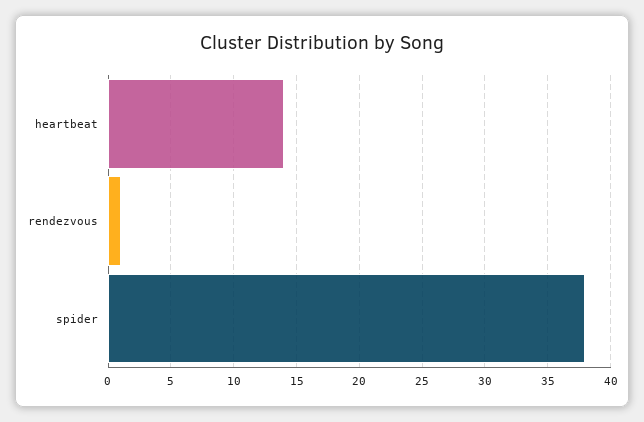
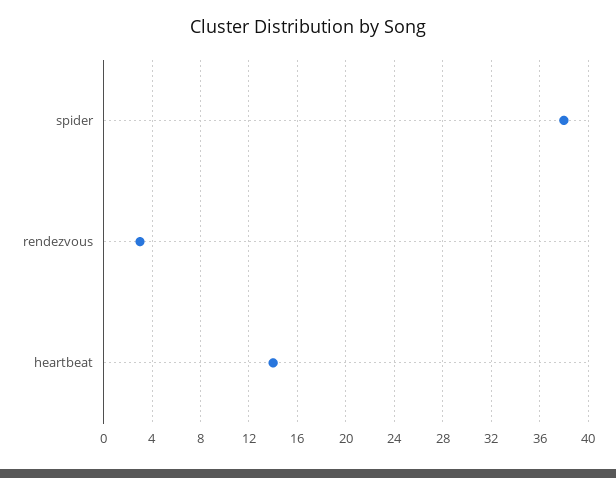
  {
    "heartbeat": 14,
-   "rendezvous": 1,
+   "rendezvous": 3,
    "spider": 38
  }

